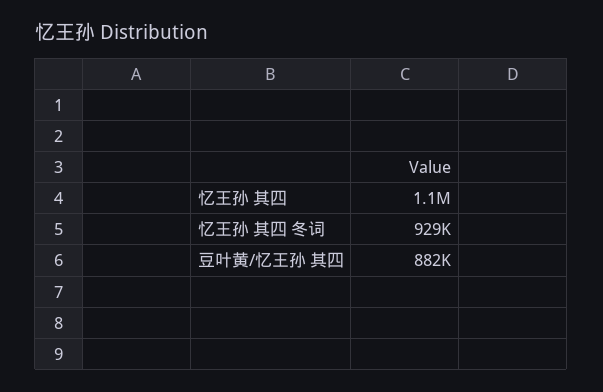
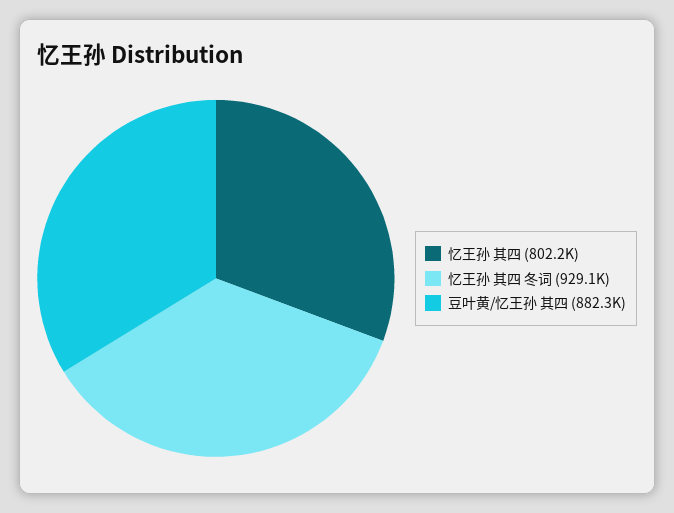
  {
-   "忆王孙 其四": 1100000,
+   "忆王孙 其四": 802200,
    "忆王孙 其四 冬词": 929100,
    "豆叶黄/忆王孙 其四": 882300
  }

